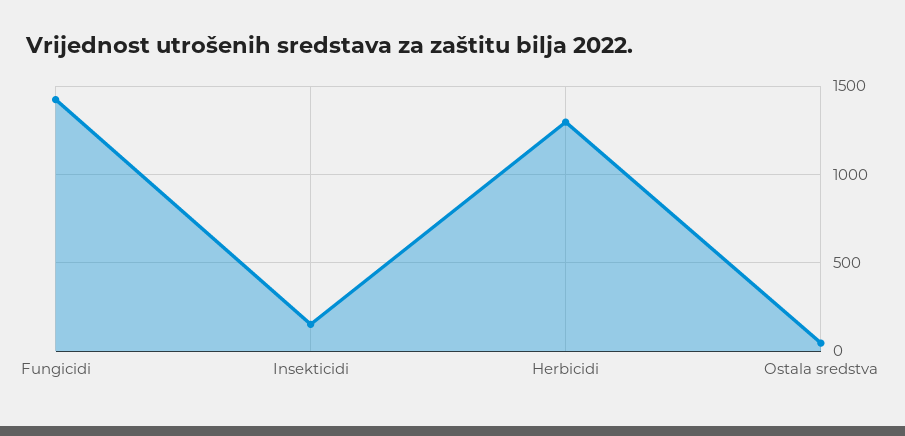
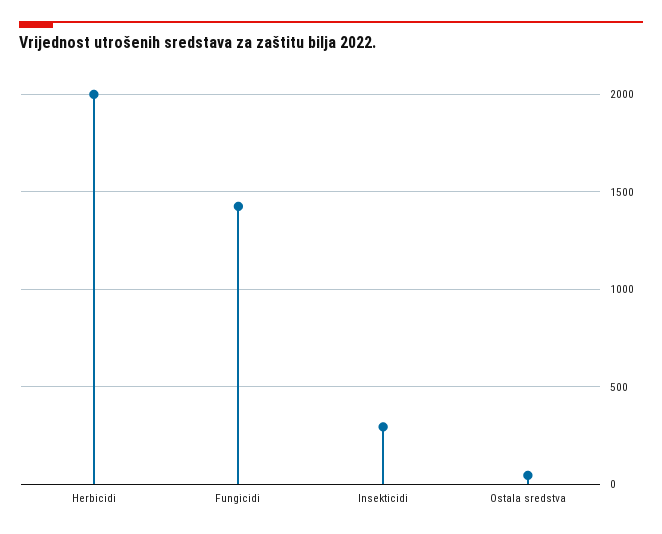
  {
    "Fungicidi": 1400,
-   "Insekticidi": 150,
+   "Insekticidi": 300,
-   "Herbicidi": 1300,
+   "Herbicidi": 2000,
    "Ostala sredstva": 50
  }

